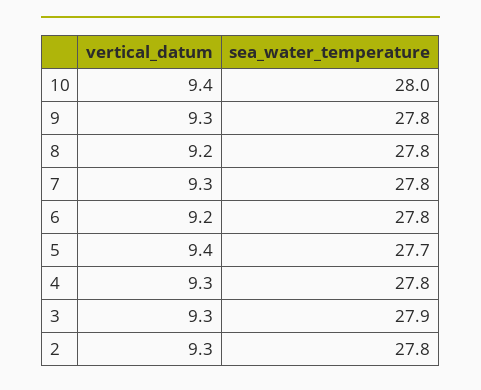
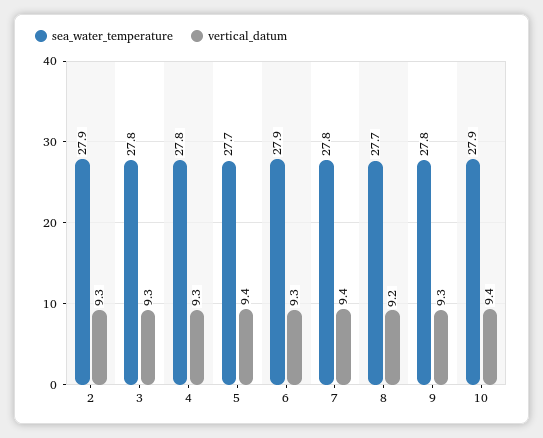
  {
    "vertical_datum": {
      "10": 9.4,
      "9": 9.3,
      "8": 9.2,
-     "7": 9.3,
+     "7": 9.4,
-     "6": 9.2,
+     "6": 9.3,
      "5": 9.4,
      "4": 9.3,
      "3": 9.3,
      "2": 9.3
    },
    "sea_water_temperature": {
-     "10": 28,
+     "10": 27.9,
      "9": 27.8,
-     "8": 27.8,
+     "8": 27.7,
      "7": 27.8,
-     "6": 27.8,
+     "6": 27.9,
      "5": 27.7,
      "4": 27.8,
-     "3": 27.9,
+     "3": 27.8,
-     "2": 27.8
+     "2": 27.9
    }
  }

